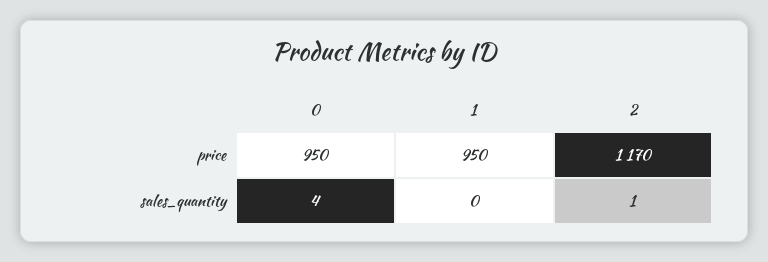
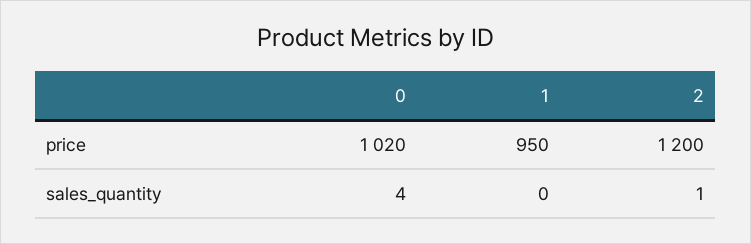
  {
    "0": {
-     "price": 950,
+     "price": 1020,
      "sales_quantity": 4
    },
    "1": {
      "price": 950,
      "sales_quantity": 0
    },
    "2": {
-     "price": 1170,
+     "price": 1200,
      "sales_quantity": 1
    }
  }

